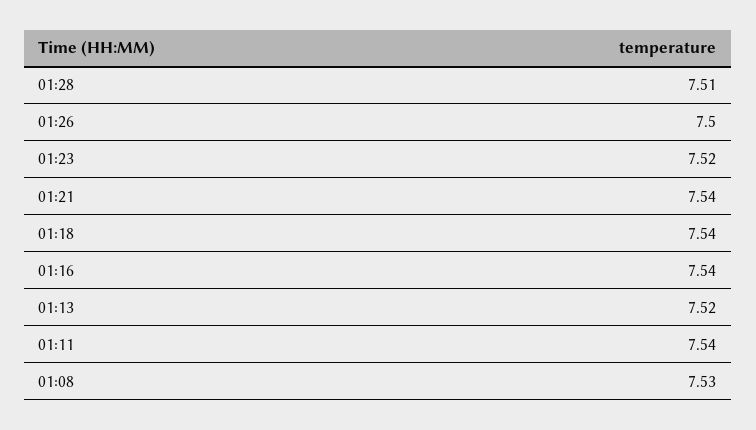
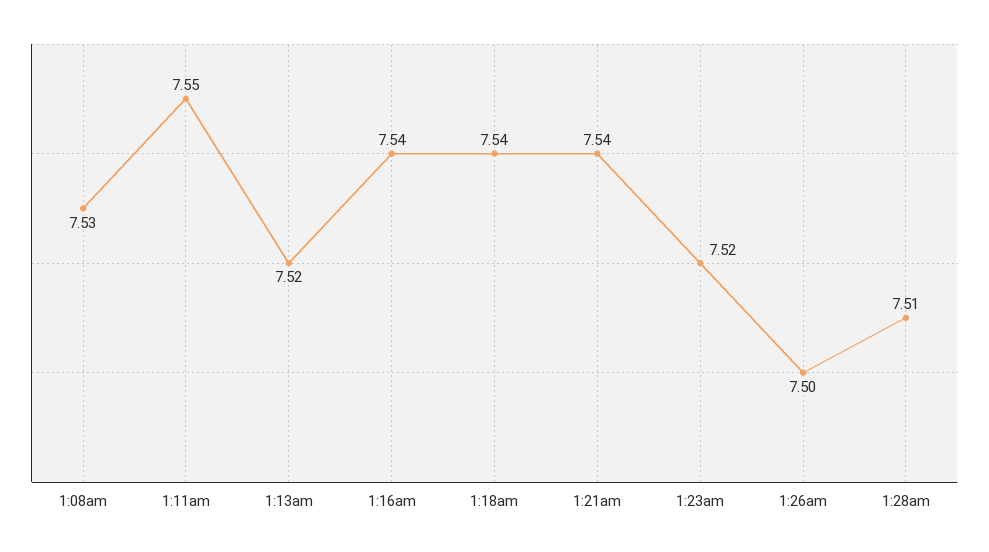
  {
    "01:28": 7.51,
    "01:26": 7.5,
    "01:23": 7.52,
    "01:21": 7.54,
    "01:18": 7.54,
    "01:16": 7.54,
    "01:13": 7.52,
-   "01:11": 7.54,
+   "01:11": 7.55,
    "01:08": 7.53
  }

